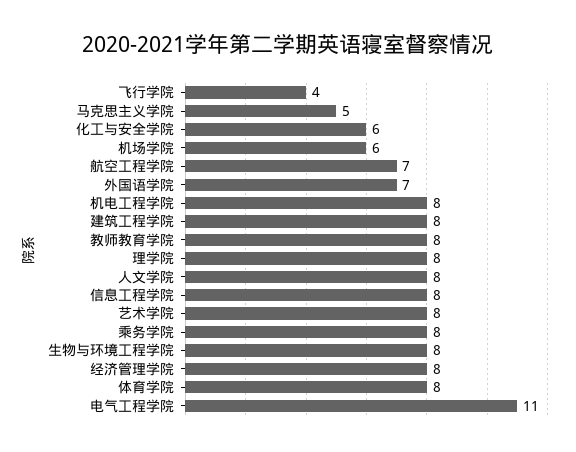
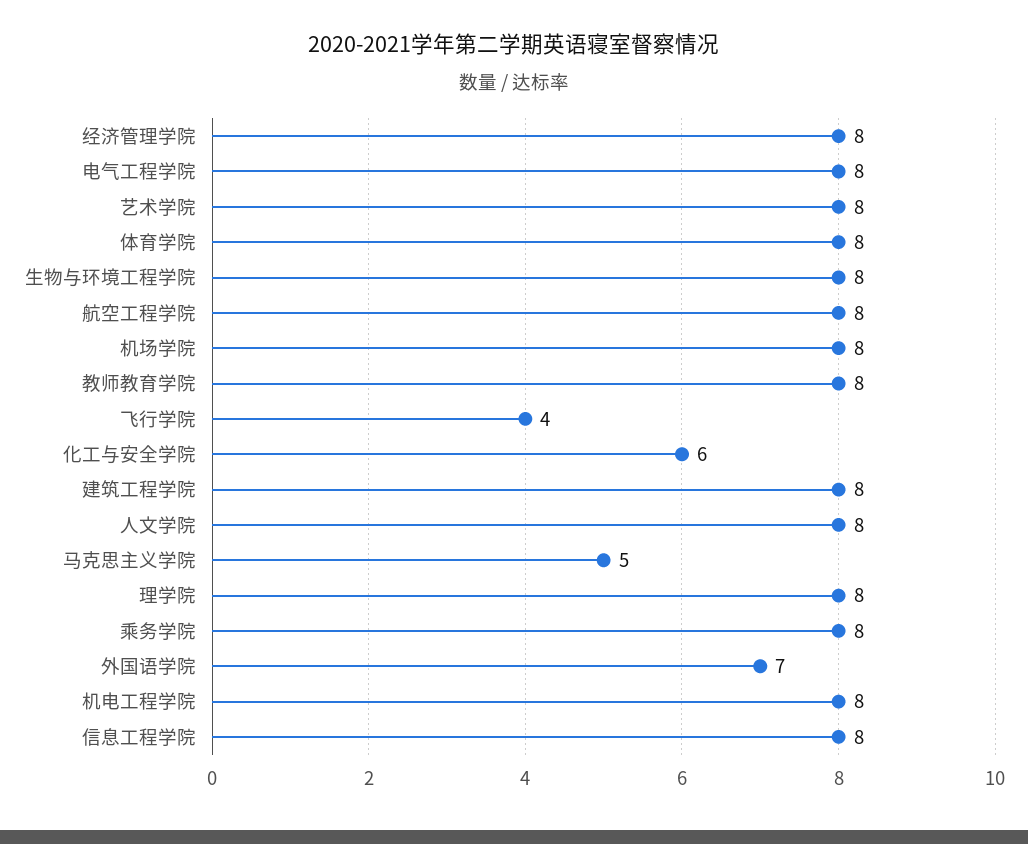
  {
    "飞行学院": 4,
    "马克思主义学院": 5,
    "化工与安全学院": 6,
-   "机场学院": 6,
+   "机场学院": 8,
-   "航空工程学院": 7,
+   "航空工程学院": 8,
    "外国语学院": 7,
    "机电工程学院": 8,
    "建筑工程学院": 8,
    "教师教育学院": 8,
    "理学院": 8,
    "人文学院": 8,
    "信息工程学院": 8,
    "艺术学院": 8,
    "乘务学院": 8,
    "生物与环境工程学院": 8,
    "经济管理学院": 8,
    "体育学院": 8,
-   "电气工程学院": 11
+   "电气工程学院": 8
  }

